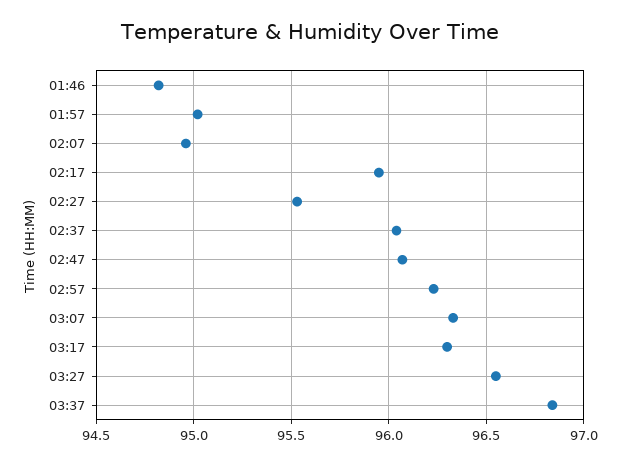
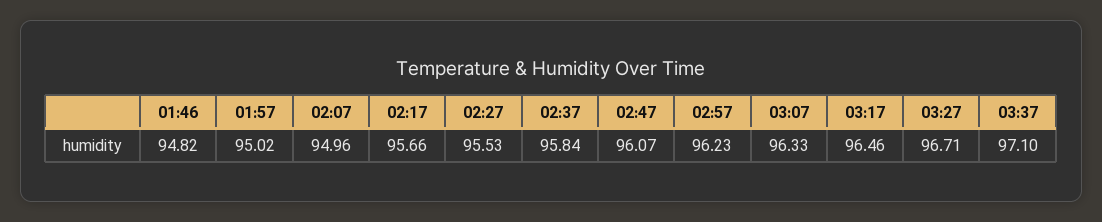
  {
    "01:46": 94.82,
    "01:57": 95.02,
    "02:07": 94.96,
-   "02:17": 95.95,
+   "02:17": 95.66,
    "02:27": 95.53,
-   "02:37": 96.05,
+   "02:37": 95.84,
    "02:47": 96.07,
    "02:57": 96.23,
    "03:07": 96.33,
-   "03:17": 96.3,
+   "03:17": 96.46,
-   "03:27": 96.55,
+   "03:27": 96.71,
-   "03:37": 96.85
+   "03:37": 97.1
  }

